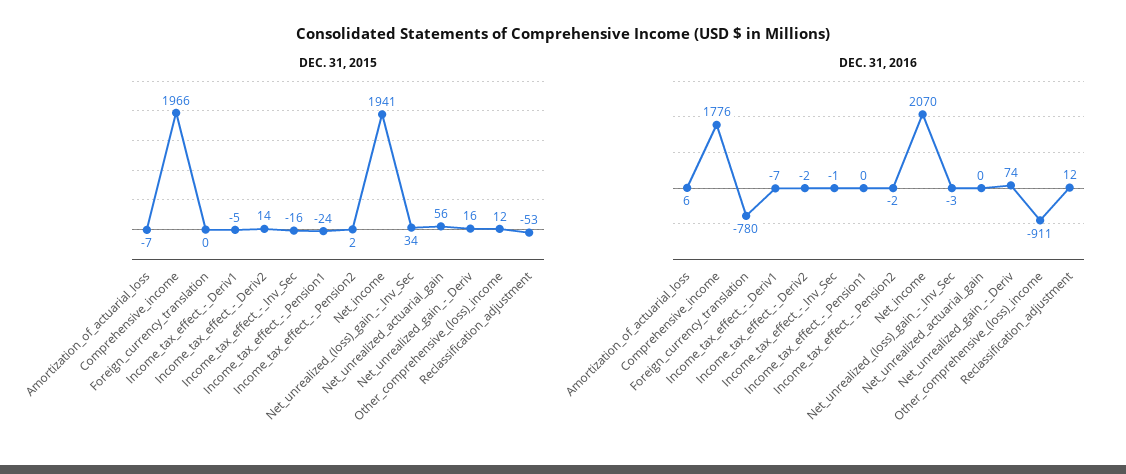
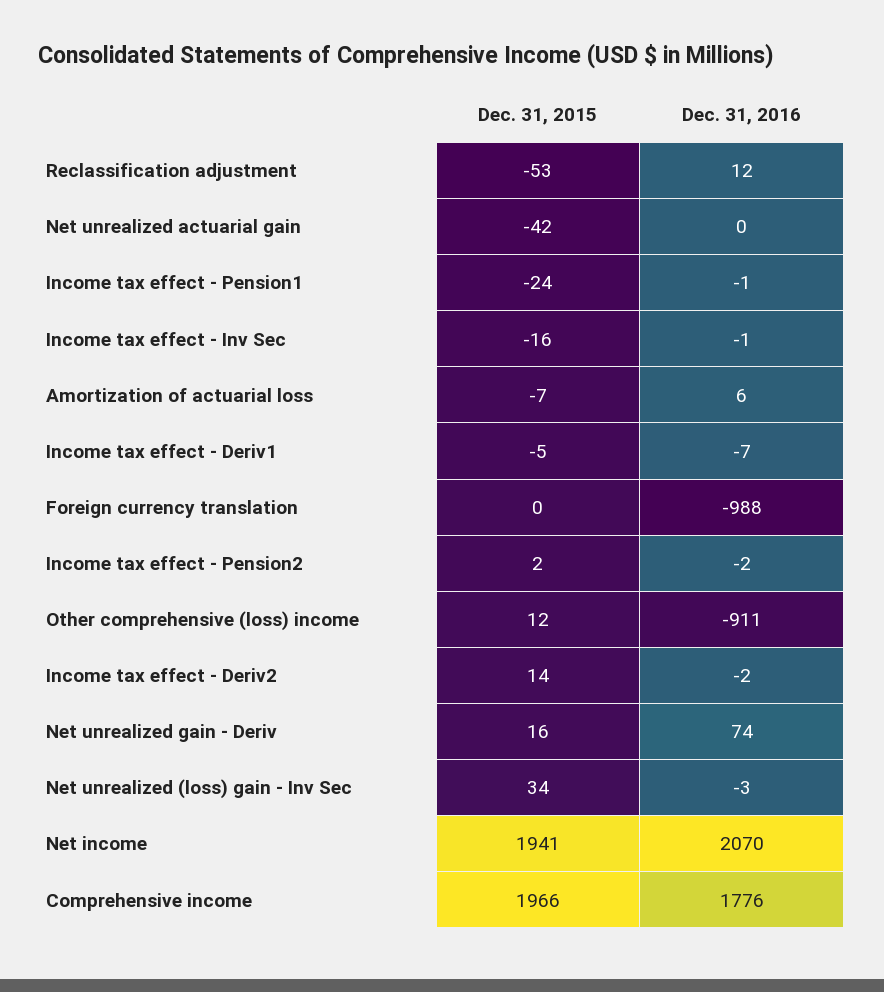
  {
    "DEC. 31, 2015": {
      "Amortization_of_actuarial_loss": -7,
      "Comprehensive_income": 1966,
      "Foreign_currency_translation": 0,
      "Income_tax_effect_-_Deriv1": -5,
      "Income_tax_effect_-_Deriv2": 14,
      "Income_tax_effect_-_Inv_Sec": -16,
      "Income_tax_effect_-_Pension1": -24,
      "Income_tax_effect_-_Pension2": 2,
      "Net_income": 1941,
      "Net_unrealized_(loss)_gain_-_Inv_Sec": 34,
-     "Net_unrealized_actuarial_gain": 56,
+     "Net_unrealized_actuarial_gain": -42,
      "Net_unrealized_gain_-_Deriv": 16,
      "Other_comprehensive_(loss)_income": 12,
      "Reclassification_adjustment": -53
    },
    "DEC. 31, 2016": {
      "Amortization_of_actuarial_loss": 6,
      "Comprehensive_income": 1776,
-     "Foreign_currency_translation": -780,
+     "Foreign_currency_translation": -988,
      "Income_tax_effect_-_Deriv1": -7,
      "Income_tax_effect_-_Deriv2": -2,
      "Income_tax_effect_-_Inv_Sec": -1,
-     "Income_tax_effect_-_Pension1": 0,
+     "Income_tax_effect_-_Pension1": -1,
      "Income_tax_effect_-_Pension2": -2,
      "Net_income": 2070,
      "Net_unrealized_(loss)_gain_-_Inv_Sec": -3,
      "Net_unrealized_actuarial_gain": 0,
      "Net_unrealized_gain_-_Deriv": 74,
      "Other_comprehensive_(loss)_income": -911,
      "Reclassification_adjustment": 12
    }
  }

